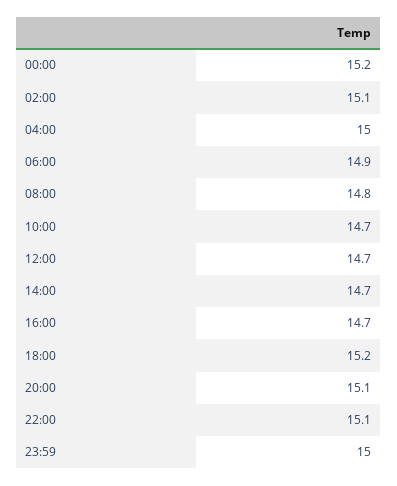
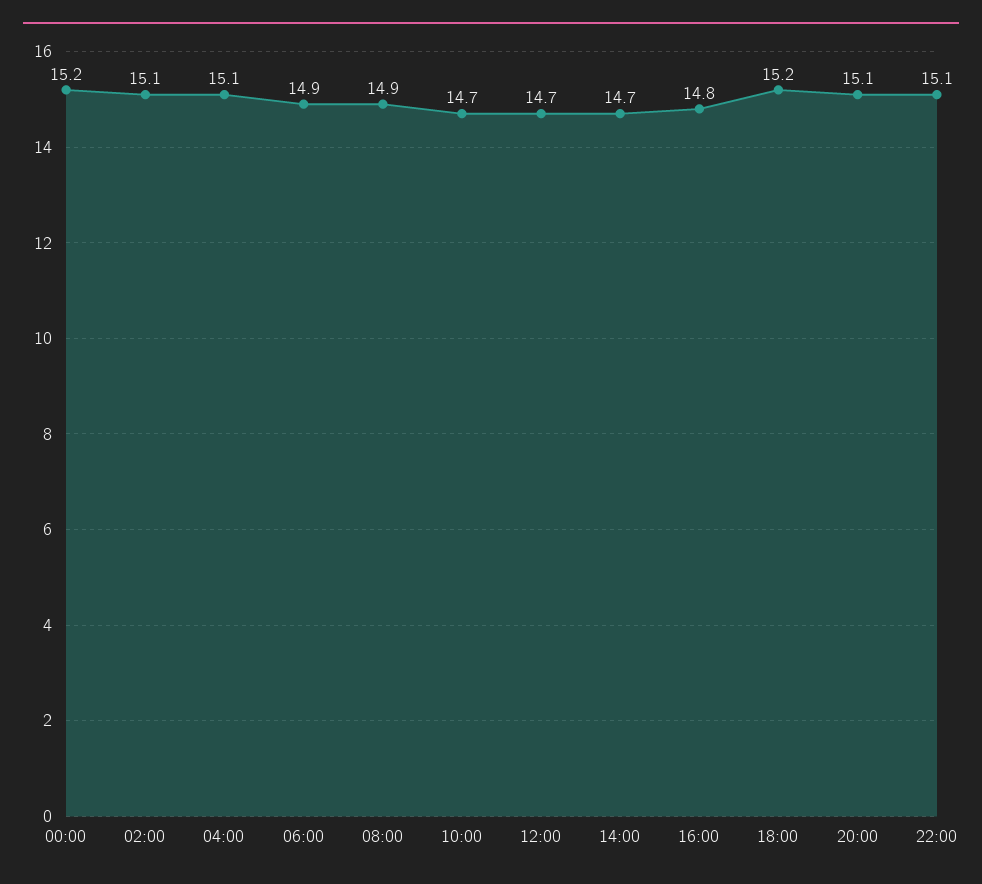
  {
    "00:00": 15.2,
    "02:00": 15.1,
-   "04:00": 15,
+   "04:00": 15.1,
    "06:00": 14.9,
-   "08:00": 14.8,
+   "08:00": 14.9,
    "10:00": 14.7,
    "12:00": 14.7,
    "14:00": 14.7,
-   "16:00": 14.7,
+   "16:00": 14.8,
    "18:00": 15.2,
    "20:00": 15.1,
-   "22:00": 15.1,
+   "22:00": 15.1
-   "23:59": 15
  }

